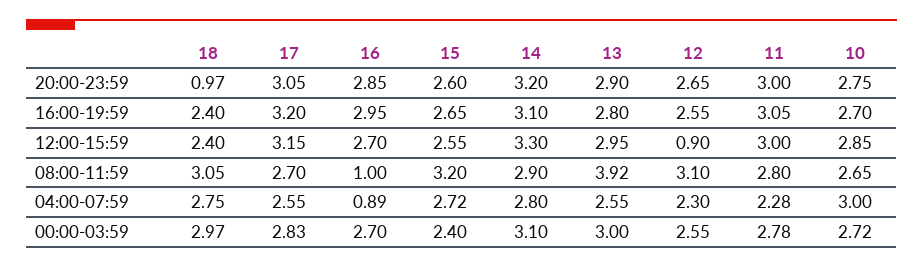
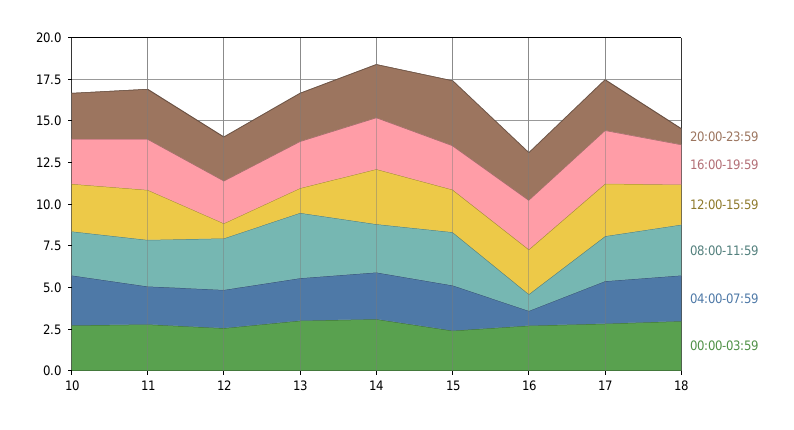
  {
    "20:00-23:59": {
      "18": 0.97,
      "17": 3.05,
      "16": 2.85,
-     "15": 2.6,
+     "15": 4,
      "14": 3.2,
      "13": 2.9,
      "12": 2.65,
      "11": 3,
      "10": 2.75
    },
    "16:00-19:59": {
      "18": 2.4,
      "17": 3.2,
      "16": 2.95,
      "15": 2.65,
      "14": 3.1,
      "13": 2.8,
      "12": 2.55,
      "11": 3.05,
      "10": 2.7
    },
    "12:00-15:59": {
      "18": 2.4,
      "17": 3.15,
      "16": 2.7,
      "15": 2.55,
      "14": 3.3,
-     "13": 2.95,
+     "13": 1.5,
      "12": 0.9,
      "11": 3,
      "10": 2.85
    },
    "08:00-11:59": {
      "18": 3.05,
      "17": 2.7,
      "16": 1,
      "15": 3.2,
      "14": 2.9,
      "13": 3.92,
      "12": 3.1,
      "11": 2.8,
      "10": 2.65
    },
    "04:00-07:59": {
      "18": 2.75,
      "17": 2.55,
      "16": 0.89,
      "15": 2.72,
      "14": 2.8,
      "13": 2.55,
      "12": 2.3,
      "11": 2.28,
      "10": 3
    },
    "00:00-03:59": {
      "18": 2.97,
      "17": 2.83,
      "16": 2.7,
      "15": 2.4,
      "14": 3.1,
      "13": 3,
      "12": 2.55,
      "11": 2.78,
      "10": 2.72
    }
  }

